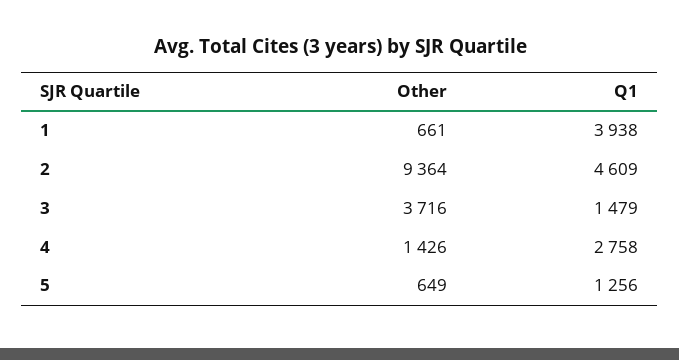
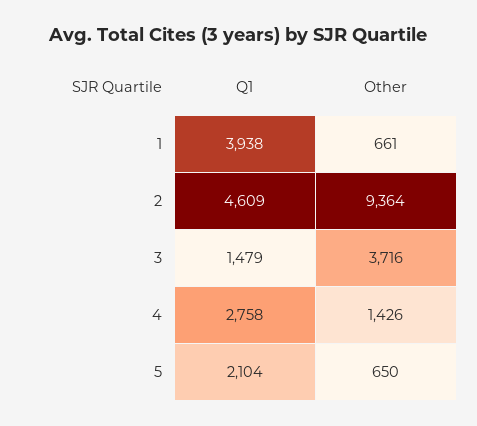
  {
    "Other": {
      "1": 661,
      "2": 9364,
      "3": 3716,
      "4": 1426,
-     "5": 649
+     "5": 650
    },
    "Q1": {
      "1": 3938,
      "2": 4609,
      "3": 1479,
      "4": 2758,
-     "5": 1256
+     "5": 2104
    }
  }

